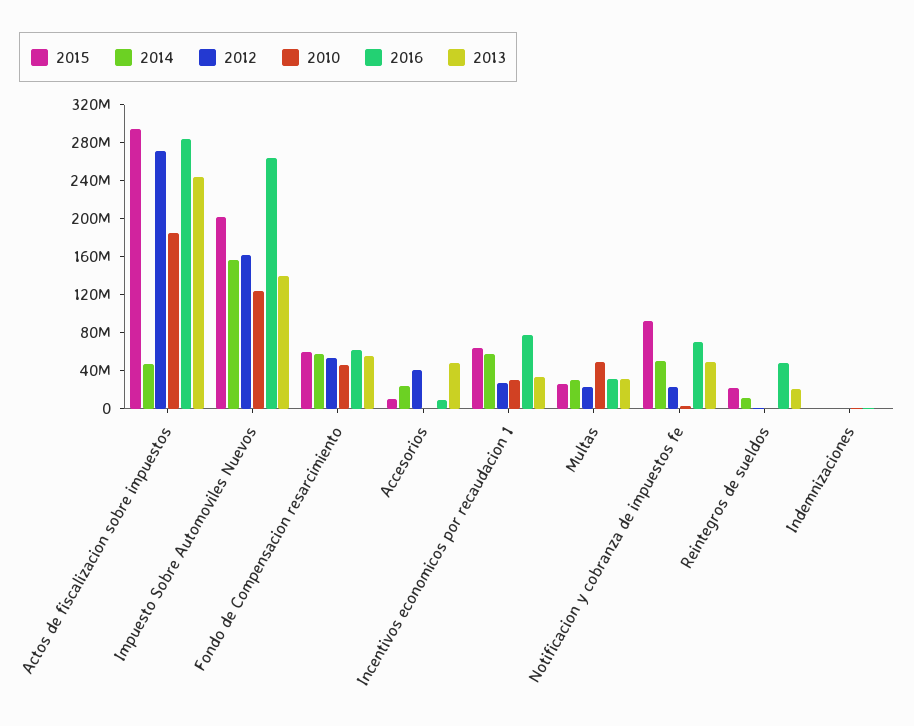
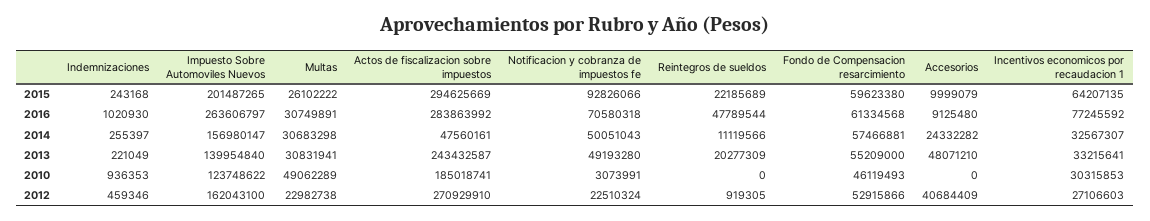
  {
    "2015": {
      "Actos de fiscalizacion sobre impuestos": 294625669,
      "Impuesto Sobre Automoviles Nuevos": 201487265,
      "Fondo de Compensacion resarcimiento": 59623380,
      "Accesorios": 9999079,
      "Incentivos economicos por recaudacion 1": 64207135,
      "Multas": 26102222,
      "Notificacion y cobranza de impuestos fe": 92826066,
      "Reintegros de sueldos": 22185689,
      "Indemnizaciones": 243168
    },
    "2014": {
      "Actos de fiscalizacion sobre impuestos": 47560161,
      "Impuesto Sobre Automoviles Nuevos": 156980147,
      "Fondo de Compensacion resarcimiento": 57466881,
      "Accesorios": 24332282,
-     "Incentivos economicos por recaudacion 1": 60000000,
+     "Incentivos economicos por recaudacion 1": 32567307,
      "Multas": 30683298,
      "Notificacion y cobranza de impuestos fe": 50051043,
      "Reintegros de sueldos": 11119566,
      "Indemnizaciones": 255397
    },
    "2012": {
      "Actos de fiscalizacion sobre impuestos": 270929910,
      "Impuesto Sobre Automoviles Nuevos": 162043100,
      "Fondo de Compensacion resarcimiento": 52915866,
      "Accesorios": 40684409,
      "Incentivos economicos por recaudacion 1": 27106603,
      "Multas": 22982738,
      "Notificacion y cobranza de impuestos fe": 22510324,
      "Reintegros de sueldos": 919305,
      "Indemnizaciones": 459346
    },
    "2010": {
      "Actos de fiscalizacion sobre impuestos": 185018741,
      "Impuesto Sobre Automoviles Nuevos": 123748622,
      "Fondo de Compensacion resarcimiento": 46119493,
      "Accesorios": 0,
      "Incentivos economicos por recaudacion 1": 30315853,
      "Multas": 49062289,
      "Notificacion y cobranza de impuestos fe": 3073991,
      "Reintegros de sueldos": 0,
      "Indemnizaciones": 936353
    },
    "2016": {
      "Actos de fiscalizacion sobre impuestos": 283863992,
      "Impuesto Sobre Automoviles Nuevos": 263606797,
      "Fondo de Compensacion resarcimiento": 61334568,
      "Accesorios": 9125480,
      "Incentivos economicos por recaudacion 1": 77245592,
      "Multas": 30749891,
      "Notificacion y cobranza de impuestos fe": 70580318,
      "Reintegros de sueldos": 47789544,
      "Indemnizaciones": 1020930
    },
    "2013": {
      "Actos de fiscalizacion sobre impuestos": 243432587,
      "Impuesto Sobre Automoviles Nuevos": 139954840,
      "Fondo de Compensacion resarcimiento": 55209000,
      "Accesorios": 48071210,
      "Incentivos economicos por recaudacion 1": 33215641,
      "Multas": 30831941,
      "Notificacion y cobranza de impuestos fe": 49193280,
      "Reintegros de sueldos": 20277309,
      "Indemnizaciones": 221049
    }
  }

